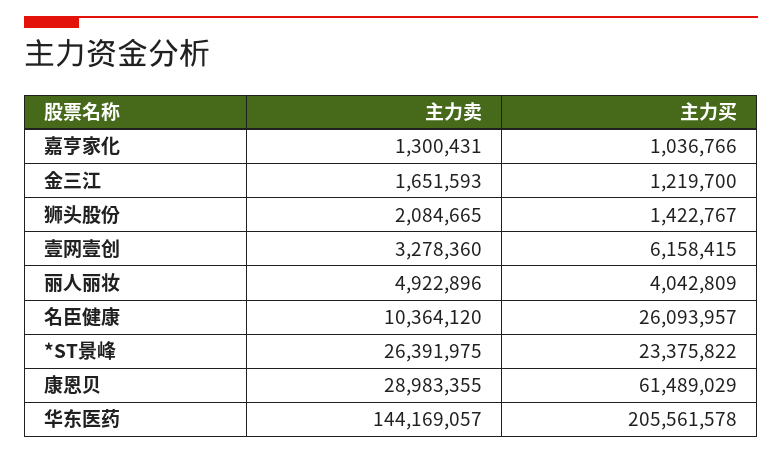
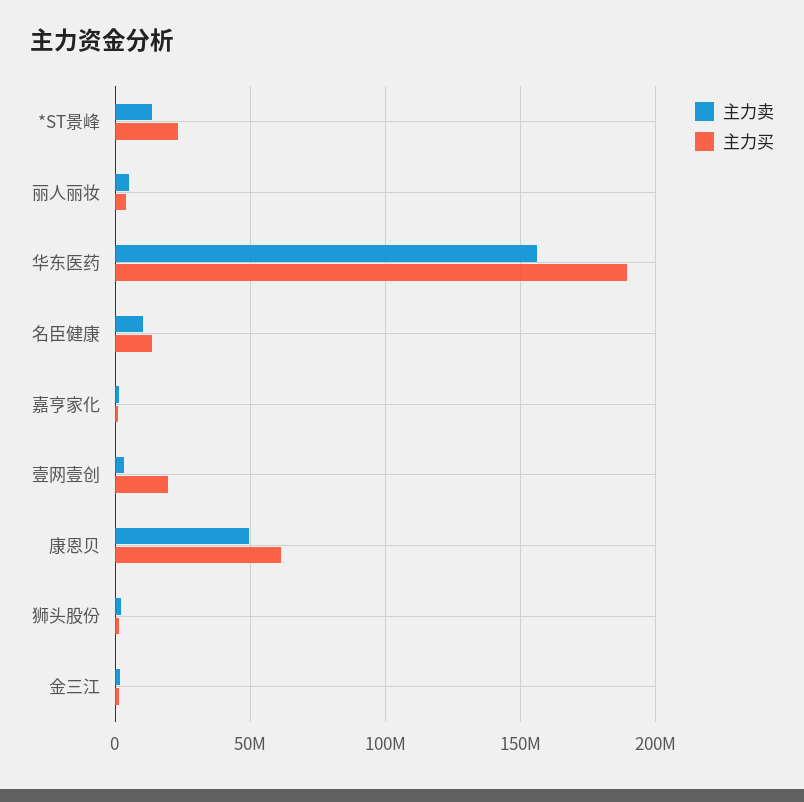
  {
    "主力卖": {
      "嘉亨家化": 1300431,
      "金三江": 1651593,
      "狮头股份": 2084665,
      "壹网壹创": 3278360,
      "丽人丽妆": 4922896,
      "名臣健康": 10364120,
-     "*ST景峰": 26391975,
+     "*ST景峰": 15000000,
-     "康恩贝": 28983355,
+     "康恩贝": 50000000,
-     "华东医药": 144169057
+     "华东医药": 155000000
    },
    "主力买": {
      "嘉亨家化": 1036766,
      "金三江": 1219700,
      "狮头股份": 1422767,
-     "壹网壹创": 6158415,
+     "壹网壹创": 20000000,
      "丽人丽妆": 4042809,
-     "名臣健康": 26093957,
+     "名臣健康": 15000000,
      "*ST景峰": 23375822,
      "康恩贝": 61489029,
-     "华东医药": 205561578
+     "华东医药": 190000000
    }
  }

